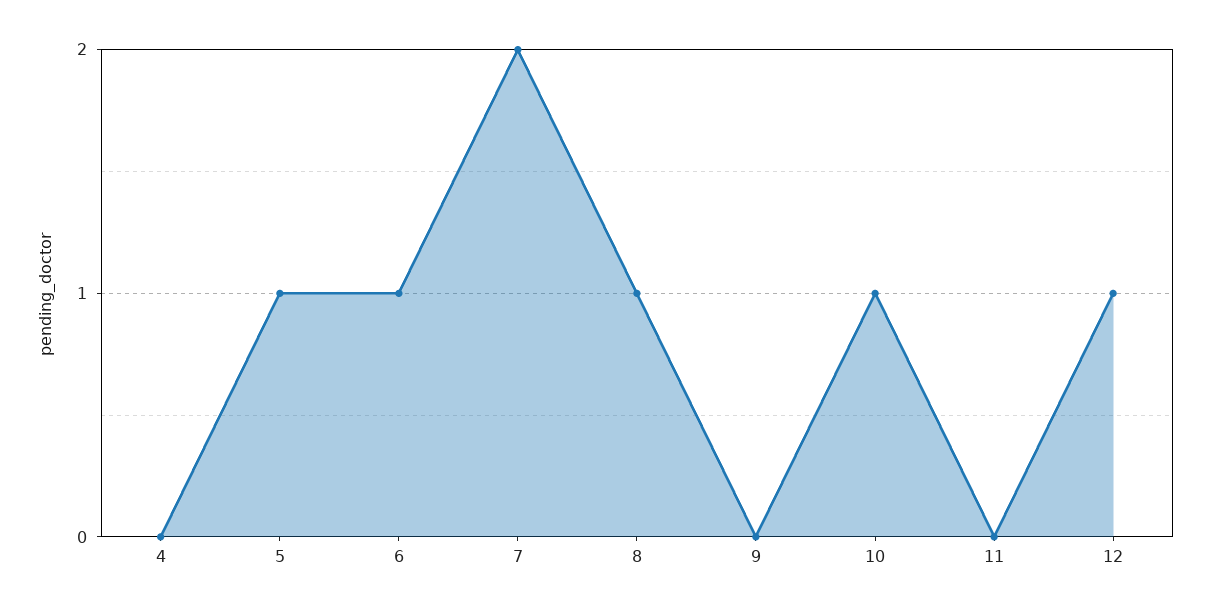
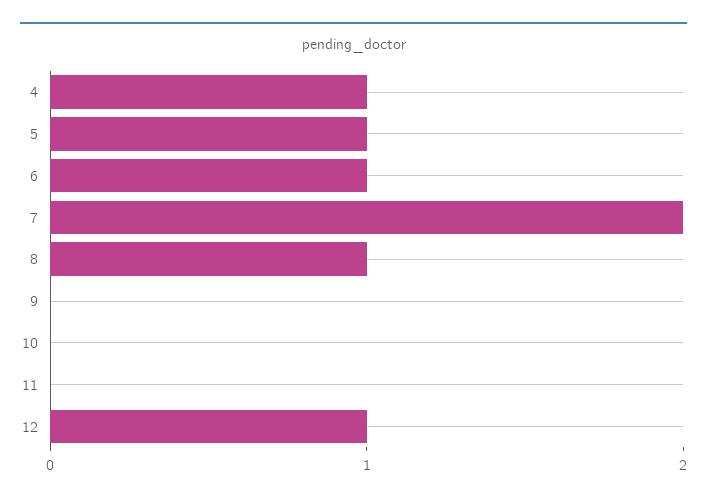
  {
-   "4": 0,
+   "4": 1,
    "5": 1,
    "6": 1,
    "7": 2,
    "8": 1,
    "9": 0,
-   "10": 1,
+   "10": 0,
    "11": 0,
    "12": 1
  }

